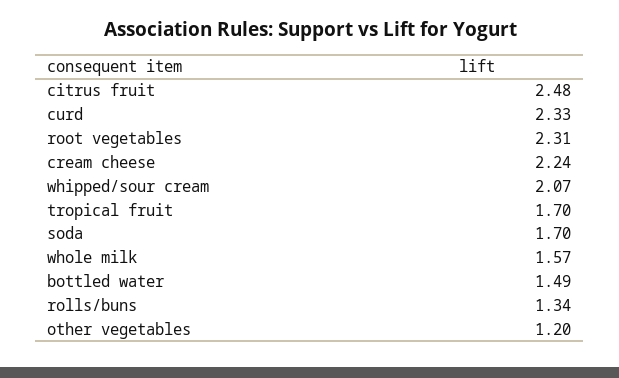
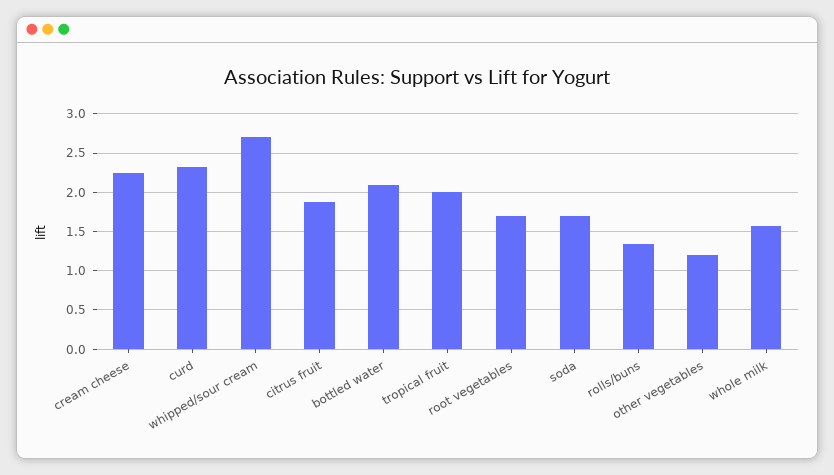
  {
-   "citrus fruit": 2.48,
+   "citrus fruit": 1.9,
    "curd": 2.33,
-   "root vegetables": 2.31,
+   "root vegetables": 1.7,
    "cream cheese": 2.24,
-   "whipped/sour cream": 2.07,
+   "whipped/sour cream": 2.7,
-   "tropical fruit": 1.7,
+   "tropical fruit": 2,
    "soda": 1.7,
    "whole milk": 1.57,
-   "bottled water": 1.49,
+   "bottled water": 2.1,
    "rolls/buns": 1.34,
    "other vegetables": 1.2
  }

